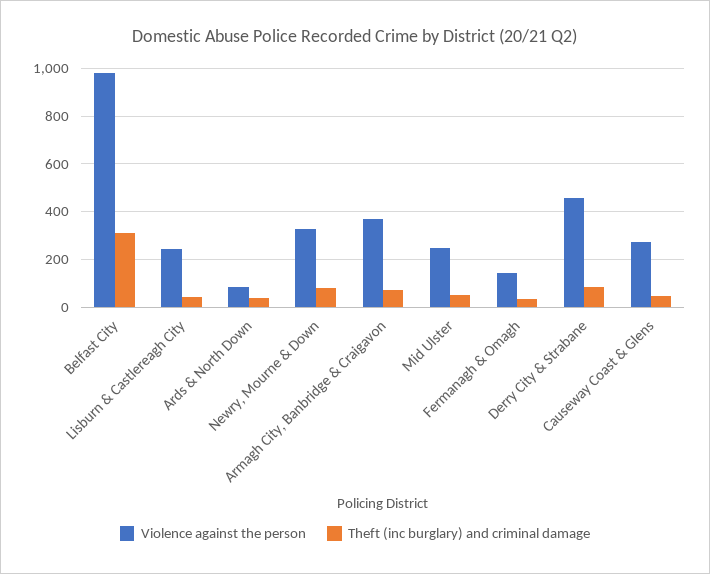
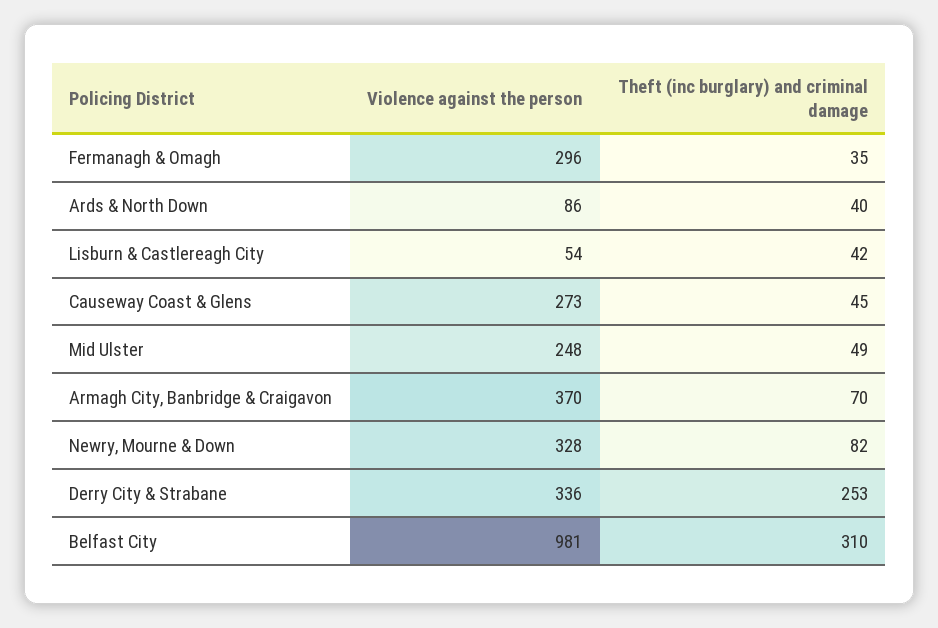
  {
    "Violence against the person": {
      "Belfast City": 981,
-     "Lisburn & Castlereagh City": 250,
+     "Lisburn & Castlereagh City": 54,
      "Ards & North Down": 86,
      "Newry, Mourne & Down": 328,
      "Armagh City, Banbridge & Craigavon": 370,
      "Mid Ulster": 248,
-     "Fermanagh & Omagh": 150,
+     "Fermanagh & Omagh": 296,
-     "Derry City & Strabane": 450,
+     "Derry City & Strabane": 336,
      "Causeway Coast & Glens": 273
    },
    "Theft (inc burglary) and criminal damage": {
      "Belfast City": 310,
      "Lisburn & Castlereagh City": 42,
      "Ards & North Down": 40,
      "Newry, Mourne & Down": 82,
      "Armagh City, Banbridge & Craigavon": 70,
      "Mid Ulster": 49,
      "Fermanagh & Omagh": 35,
-     "Derry City & Strabane": 100,
+     "Derry City & Strabane": 253,
      "Causeway Coast & Glens": 45
    }
  }

